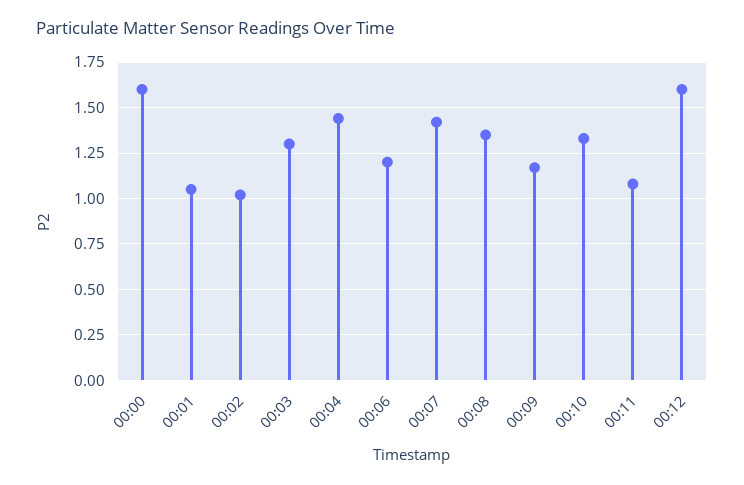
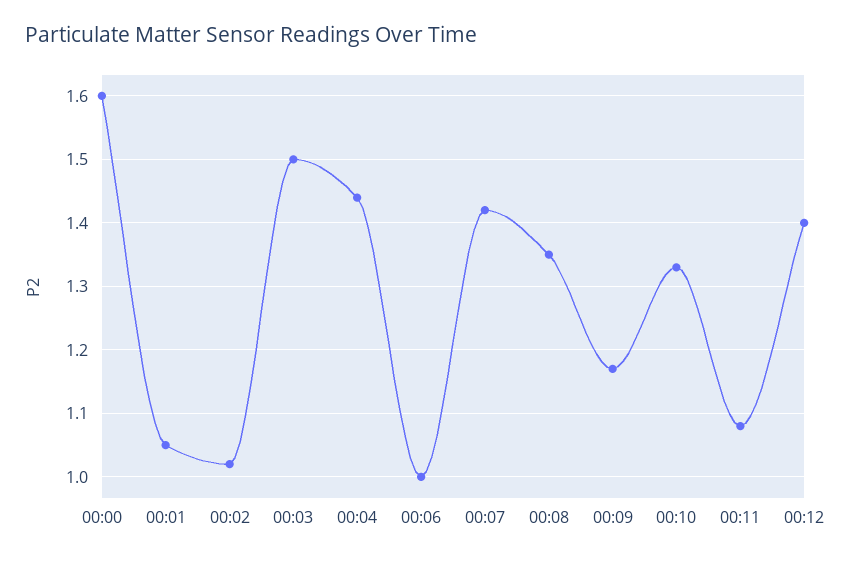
  {
    "00:00": 1.6,
    "00:01": 1.05,
    "00:02": 1.02,
-   "00:03": 1.3,
+   "00:03": 1.5,
    "00:04": 1.44,
-   "00:06": 1.2,
+   "00:06": 1,
    "00:07": 1.42,
    "00:08": 1.35,
    "00:09": 1.17,
    "00:10": 1.33,
    "00:11": 1.08,
-   "00:12": 1.6
+   "00:12": 1.4
  }

